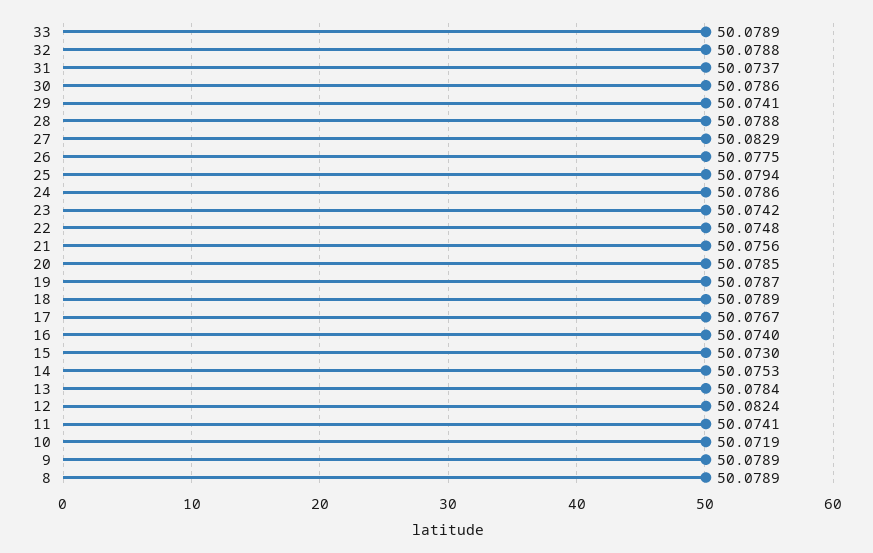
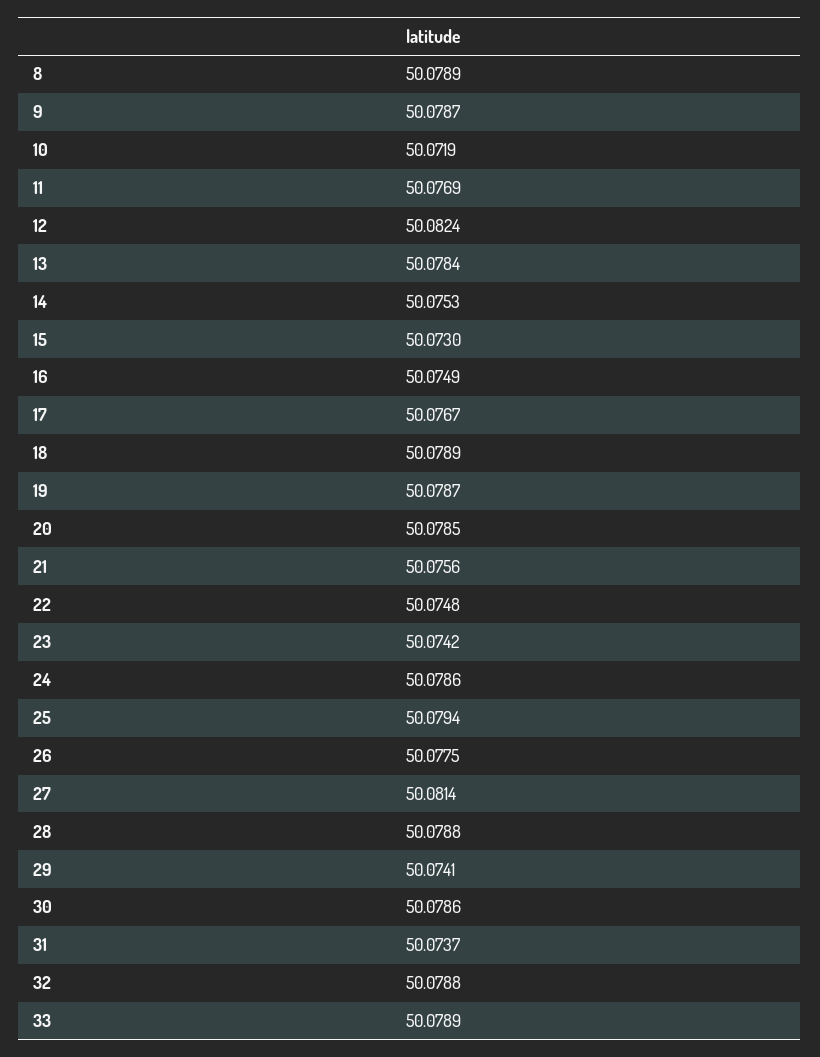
  {
    "33": 50.0789,
    "32": 50.0788,
    "31": 50.0737,
    "30": 50.0786,
    "29": 50.0741,
    "28": 50.0788,
-   "27": 50.0829,
+   "27": 50.0814,
    "26": 50.0775,
    "25": 50.0794,
    "24": 50.0786,
    "23": 50.0742,
    "22": 50.0748,
    "21": 50.0756,
    "20": 50.0785,
    "19": 50.0787,
    "18": 50.0789,
    "17": 50.0767,
-   "16": 50.074,
+   "16": 50.0749,
    "15": 50.073,
    "14": 50.0753,
    "13": 50.0784,
    "12": 50.0824,
-   "11": 50.0741,
+   "11": 50.0769,
    "10": 50.0719,
-   "9": 50.0789,
+   "9": 50.0787,
    "8": 50.0789
  }

